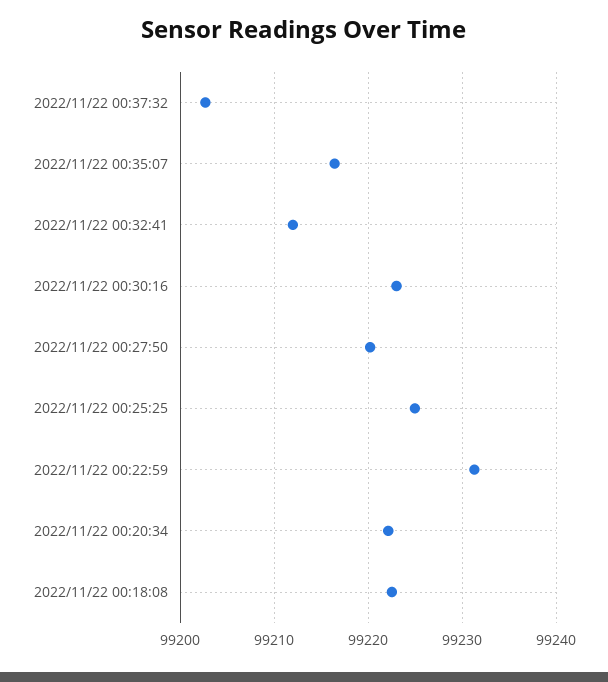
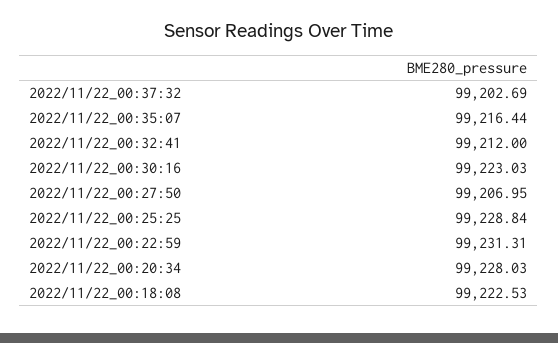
  {
    "2022/11/22 00:37:32": 99202.69,
    "2022/11/22 00:35:07": 99216.44,
    "2022/11/22 00:32:41": 99212,
    "2022/11/22 00:30:16": 99223.03,
-   "2022/11/22 00:27:50": 99220,
+   "2022/11/22 00:27:50": 99206.95,
-   "2022/11/22 00:25:25": 99225,
+   "2022/11/22 00:25:25": 99228.84,
    "2022/11/22 00:22:59": 99231.31,
-   "2022/11/22 00:20:34": 99222,
+   "2022/11/22 00:20:34": 99228.03,
    "2022/11/22 00:18:08": 99222.53
  }

